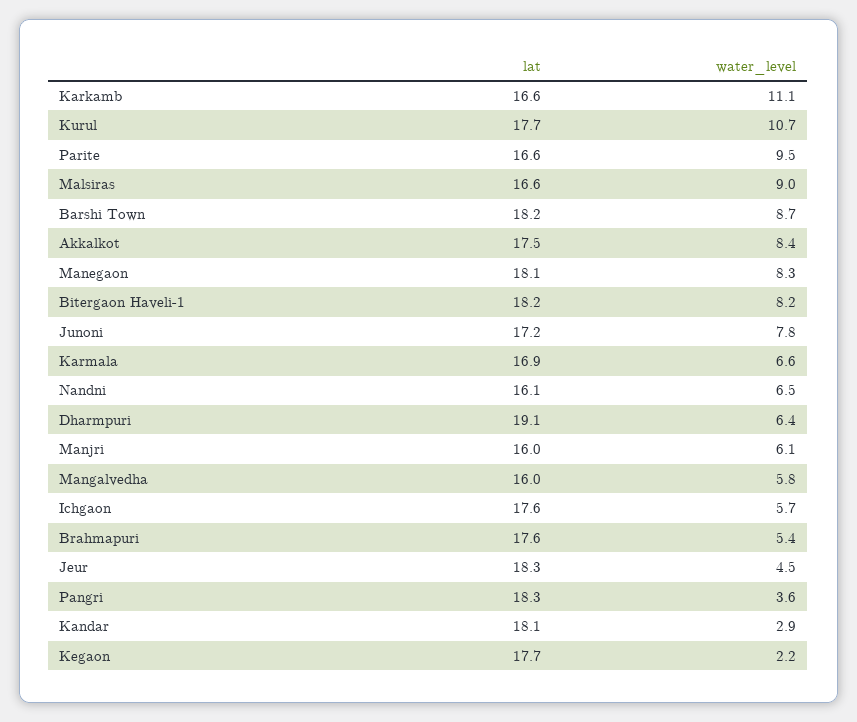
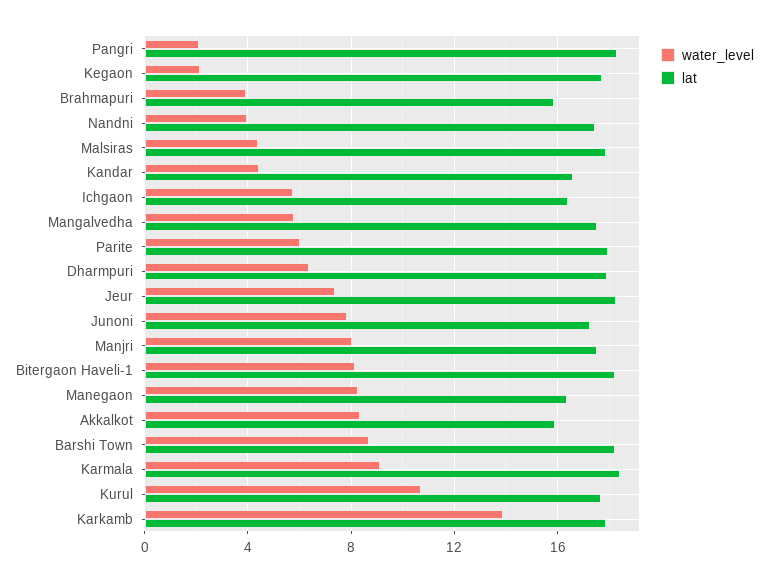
  {
    "lat": {
-     "Karkamb": 16.6,
+     "Karkamb": 18,
      "Kurul": 17.7,
-     "Parite": 16.6,
+     "Parite": 18,
-     "Malsiras": 16.6,
+     "Malsiras": 18,
      "Barshi Town": 18.2,
-     "Akkalkot": 17.5,
+     "Akkalkot": 16,
-     "Manegaon": 18.1,
+     "Manegaon": 16.5,
      "Bitergaon Haveli-1": 18.2,
      "Junoni": 17.2,
-     "Karmala": 16.9,
+     "Karmala": 18.5,
-     "Nandni": 16.1,
+     "Nandni": 17.5,
-     "Dharmpuri": 19.1,
+     "Dharmpuri": 18,
-     "Manjri": 16,
+     "Manjri": 17.5,
-     "Mangalvedha": 16,
+     "Mangalvedha": 17.5,
-     "Ichgaon": 17.6,
+     "Ichgaon": 16.5,
-     "Brahmapuri": 17.6,
+     "Brahmapuri": 16,
      "Jeur": 18.3,
      "Pangri": 18.3,
-     "Kandar": 18.1,
+     "Kandar": 16.5,
      "Kegaon": 17.7
    },
    "water_level": {
-     "Karkamb": 11.1,
+     "Karkamb": 14,
      "Kurul": 10.7,
-     "Parite": 9.5,
+     "Parite": 6,
-     "Malsiras": 9,
+     "Malsiras": 4.5,
      "Barshi Town": 8.7,
      "Akkalkot": 8.4,
      "Manegaon": 8.3,
      "Bitergaon Haveli-1": 8.2,
      "Junoni": 7.8,
-     "Karmala": 6.6,
+     "Karmala": 9,
-     "Nandni": 6.5,
+     "Nandni": 4,
      "Dharmpuri": 6.4,
-     "Manjri": 6.1,
+     "Manjri": 8,
      "Mangalvedha": 5.8,
      "Ichgaon": 5.7,
-     "Brahmapuri": 5.4,
+     "Brahmapuri": 4,
-     "Jeur": 4.5,
+     "Jeur": 7.5,
-     "Pangri": 3.6,
+     "Pangri": 2,
-     "Kandar": 2.9,
+     "Kandar": 4.5,
      "Kegaon": 2.2
    }
  }

